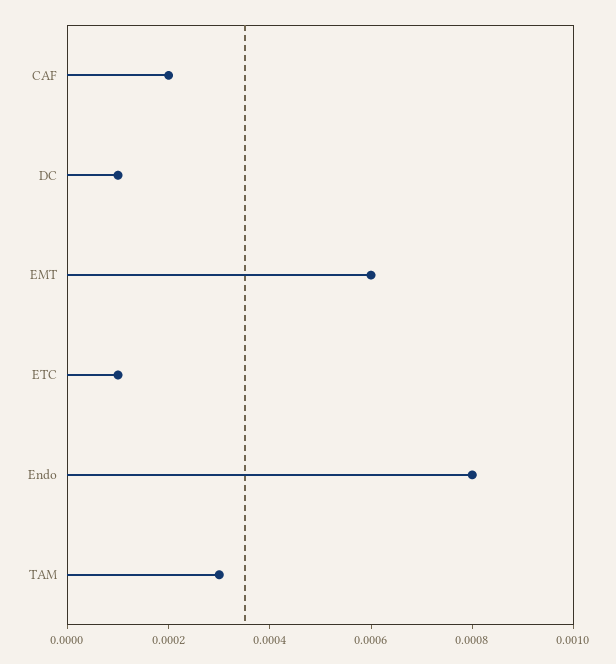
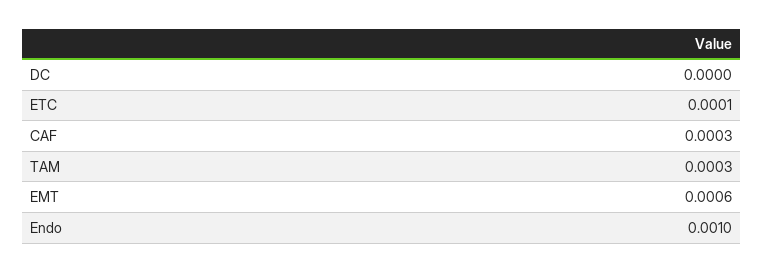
  {
-   "CAF": 0.0002,
+   "CAF": 0.0003,
-   "DC": 0.0001,
+   "DC": 0,
    "EMT": 0.0006,
    "ETC": 0.0001,
-   "Endo": 0.0008,
+   "Endo": 0.001,
    "TAM": 0.0003
  }

